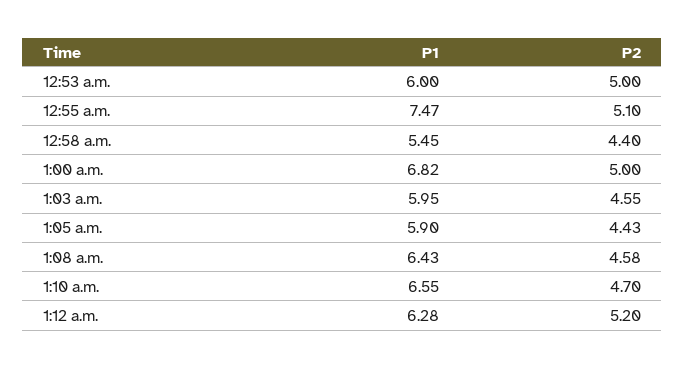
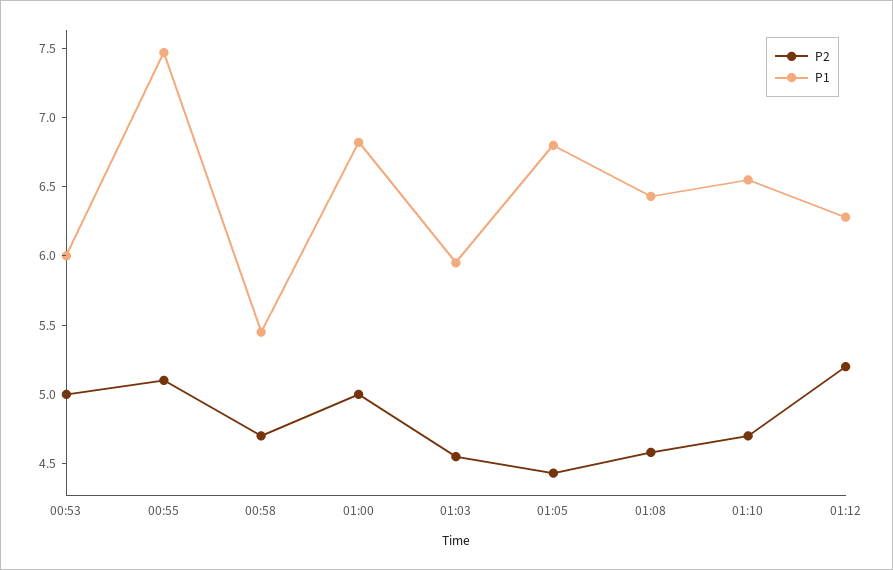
  {
    "P1": {
      "12:53 a.m.": 6,
      "12:55 a.m.": 7.47,
      "12:58 a.m.": 5.45,
      "1:00 a.m.": 6.82,
      "1:03 a.m.": 5.95,
-     "1:05 a.m.": 5.9,
+     "1:05 a.m.": 6.8,
      "1:08 a.m.": 6.43,
      "1:10 a.m.": 6.55,
      "1:12 a.m.": 6.28
    },
    "P2": {
      "12:53 a.m.": 5,
      "12:55 a.m.": 5.1,
-     "12:58 a.m.": 4.4,
+     "12:58 a.m.": 4.7,
      "1:00 a.m.": 5,
      "1:03 a.m.": 4.55,
      "1:05 a.m.": 4.43,
      "1:08 a.m.": 4.58,
      "1:10 a.m.": 4.7,
      "1:12 a.m.": 5.2
    }
  }

